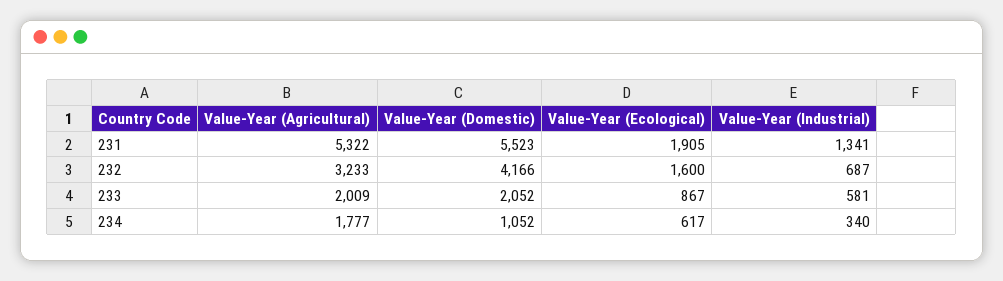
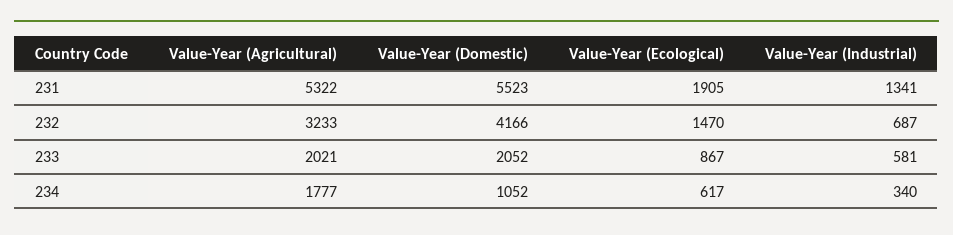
  {
    "Value-Year (Agricultural)": {
      "231": 5322,
      "232": 3233,
-     "233": 2009,
+     "233": 2021,
      "234": 1777
    },
    "Value-Year (Domestic)": {
      "231": 5523,
      "232": 4166,
      "233": 2052,
      "234": 1052
    },
    "Value-Year (Ecological)": {
      "231": 1905,
-     "232": 1600,
+     "232": 1470,
      "233": 867,
      "234": 617
    },
    "Value-Year (Industrial)": {
      "231": 1341,
      "232": 687,
      "233": 581,
      "234": 340
    }
  }

